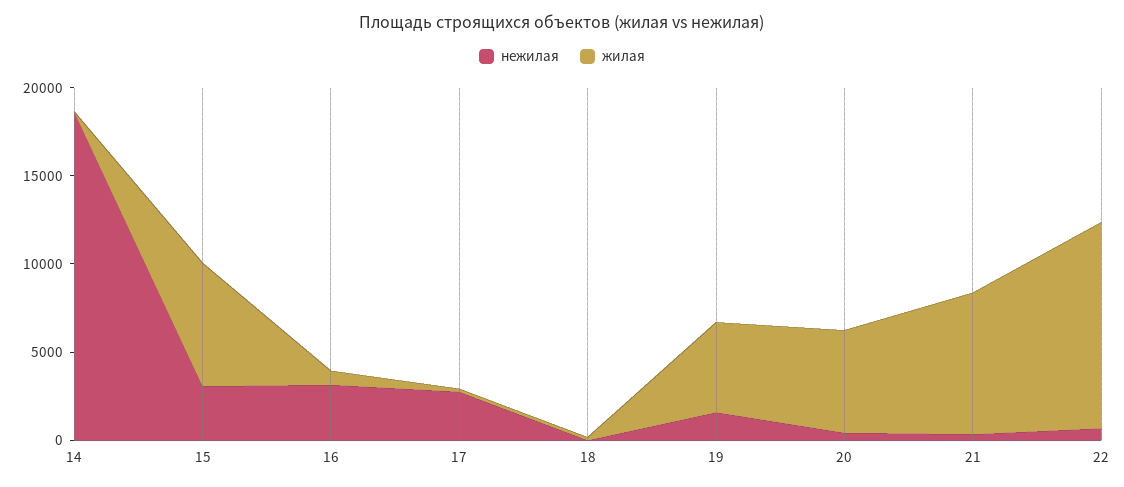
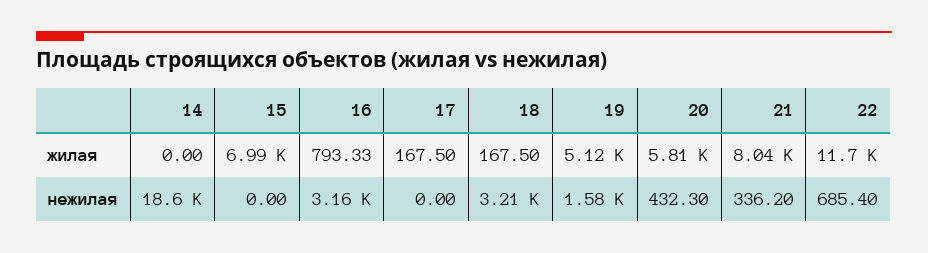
  {
    "нежилая": {
      "14": 18600,
-     "15": 3000,
+     "15": 0,
      "16": 3160,
-     "17": 3000,
+     "17": 0,
-     "18": 0,
+     "18": 3210,
      "19": 1580,
      "20": 432.3,
      "21": 336.2,
      "22": 685.4
    },
    "жилая": {
      "14": 0,
      "15": 6990,
      "16": 793.33,
      "17": 167.5,
      "18": 167.5,
      "19": 5120,
      "20": 5810,
      "21": 8040,
      "22": 11700
    }
  }

